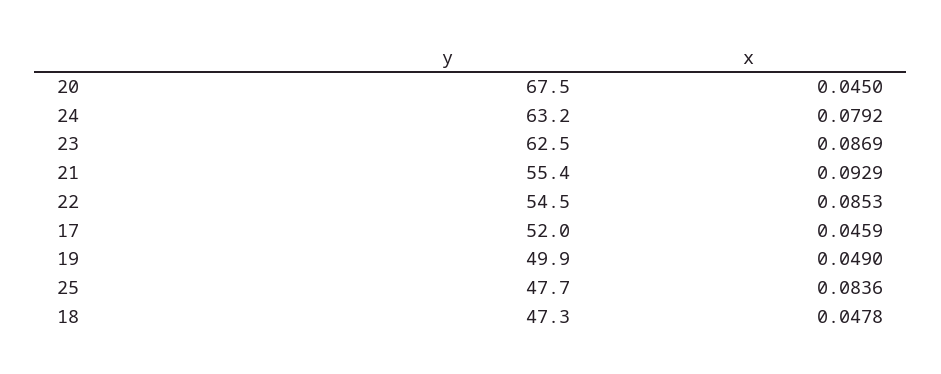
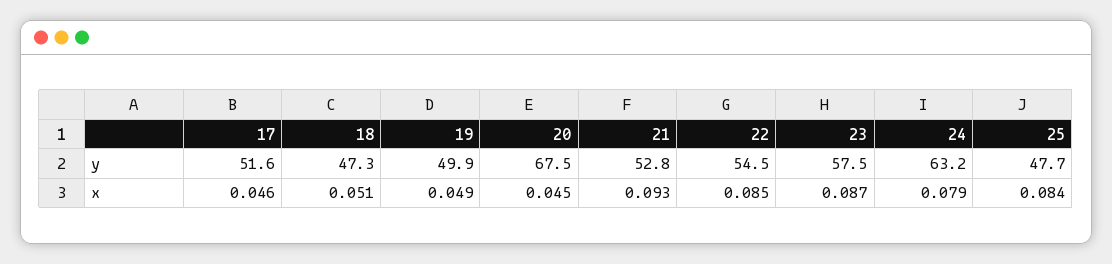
  {
    "y": {
      "20": 67.5,
      "24": 63.2,
-     "23": 62.5,
+     "23": 57.5,
-     "21": 55.4,
+     "21": 52.8,
      "22": 54.5,
-     "17": 52,
+     "17": 51.6,
      "19": 49.9,
      "25": 47.7,
      "18": 47.3
    },
    "x": {
      "20": 0.045,
      "24": 0.0792,
      "23": 0.0869,
      "21": 0.0929,
      "22": 0.0853,
      "17": 0.0459,
      "19": 0.049,
      "25": 0.0836,
-     "18": 0.0478
+     "18": 0.051
    }
  }

